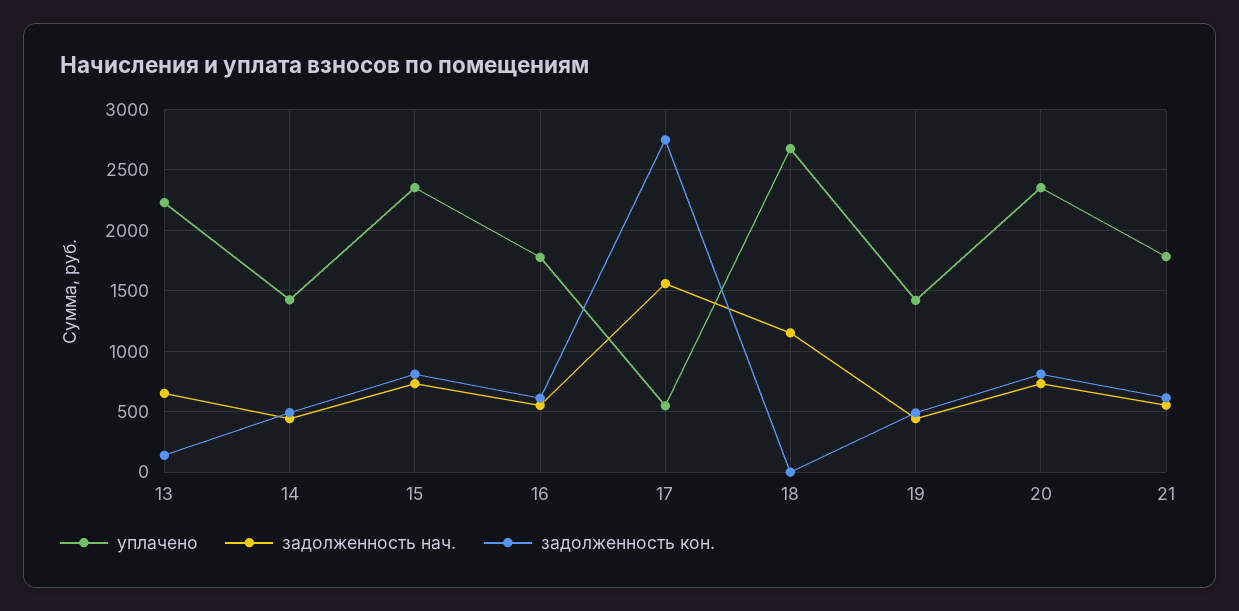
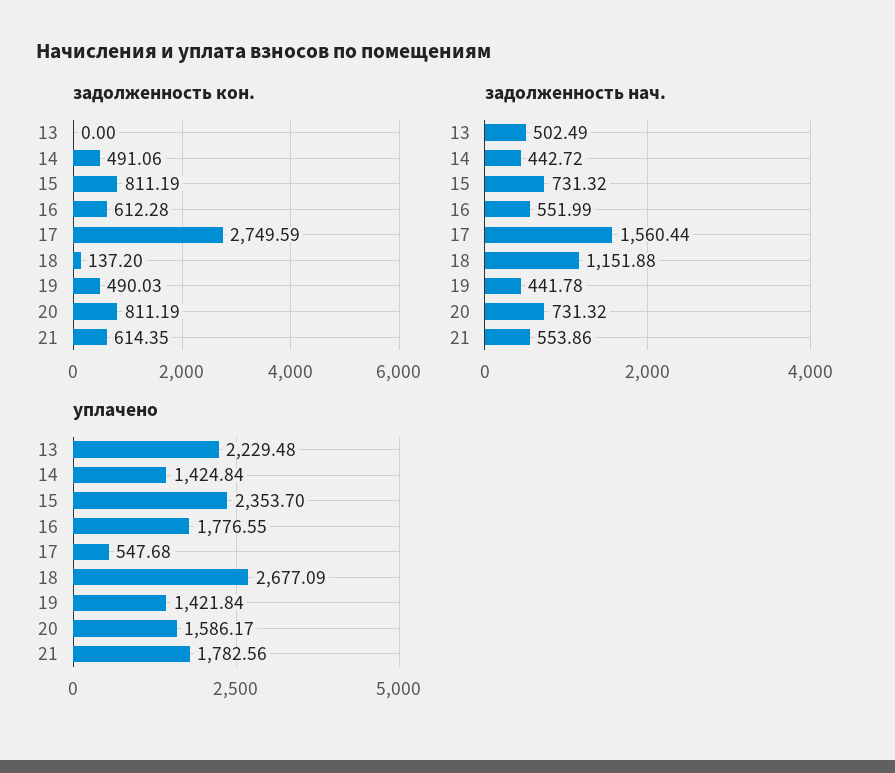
  {
    "уплачено": {
      "13": 2229.48,
      "14": 1424.84,
      "15": 2353.7,
      "16": 1776.55,
      "17": 547.68,
      "18": 2677.09,
      "19": 1421.84,
-     "20": 2350,
+     "20": 1586.17,
      "21": 1782.56
    },
    "задолженность нач.": {
-     "13": 650,
+     "13": 502.49,
      "14": 442.72,
      "15": 731.32,
      "16": 551.99,
      "17": 1560.44,
      "18": 1151.88,
      "19": 441.78,
      "20": 731.32,
      "21": 553.86
    },
    "задолженность кон.": {
-     "13": 150,
+     "13": 0,
      "14": 491.06,
      "15": 811.19,
      "16": 612.28,
      "17": 2749.59,
-     "18": 0,
+     "18": 137.2,
      "19": 490.03,
      "20": 811.19,
      "21": 614.35
    }
  }

